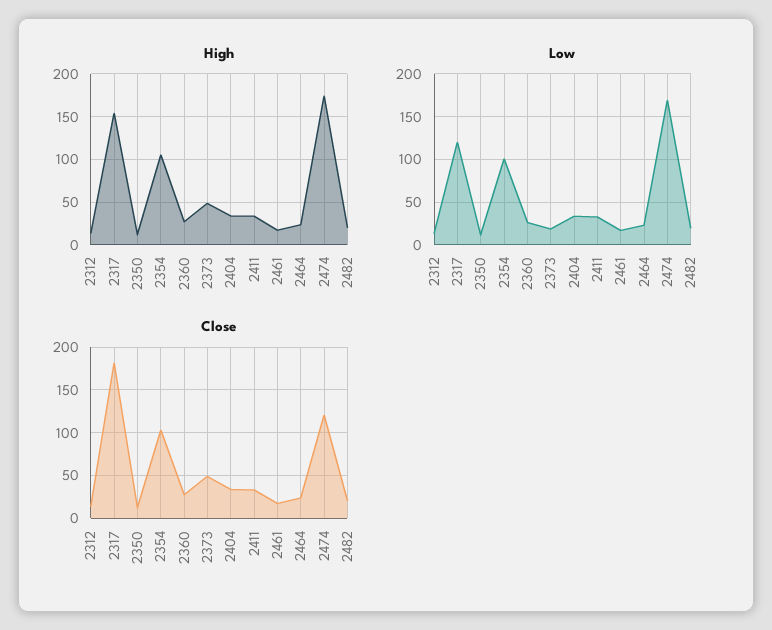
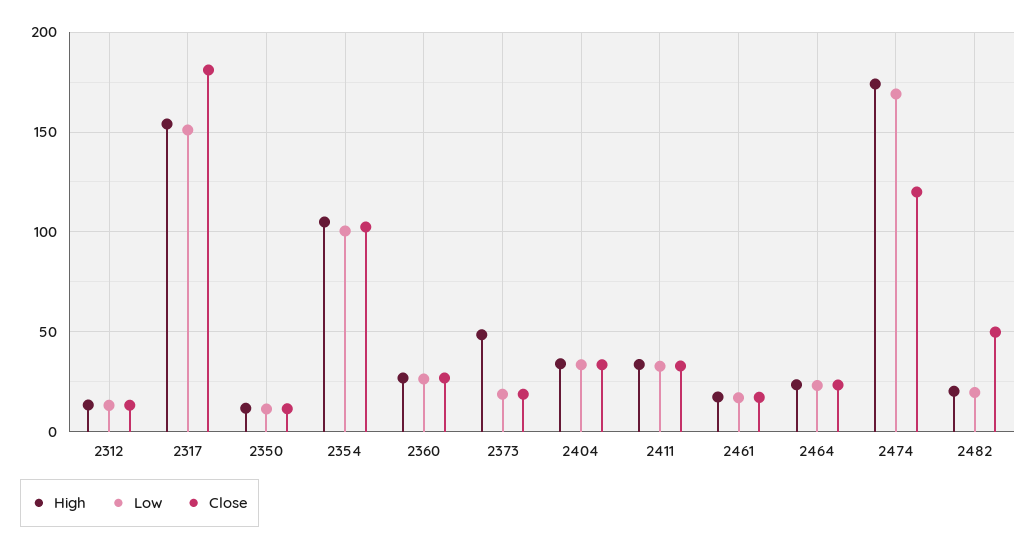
  {
    "High": {
      "2312": 15,
      "2317": 155,
      "2350": 10,
      "2354": 105,
      "2360": 25,
      "2373": 50,
      "2404": 35,
      "2411": 35,
      "2461": 15,
      "2464": 25,
      "2474": 175,
      "2482": 20
    },
    "Low": {
      "2312": 15,
-     "2317": 120,
+     "2317": 150,
      "2350": 10,
      "2354": 100,
      "2360": 25,
      "2373": 20,
      "2404": 35,
      "2411": 35,
      "2461": 15,
      "2464": 25,
      "2474": 170,
      "2482": 20
    },
    "Close": {
      "2312": 15,
      "2317": 180,
      "2350": 10,
      "2354": 105,
      "2360": 25,
-     "2373": 50,
+     "2373": 20,
      "2404": 35,
      "2411": 35,
      "2461": 15,
      "2464": 25,
      "2474": 120,
-     "2482": 20
+     "2482": 50
    }
  }

